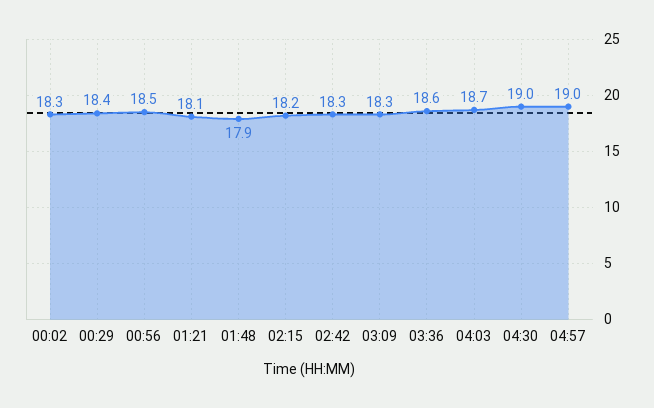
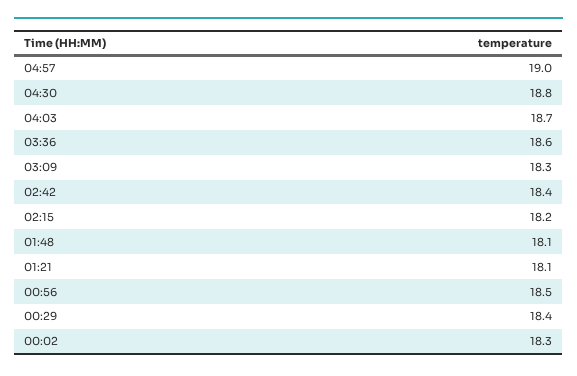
  {
    "00:02": 18.3,
    "00:29": 18.4,
    "00:56": 18.5,
    "01:21": 18.1,
-   "01:48": 17.9,
+   "01:48": 18.1,
    "02:15": 18.2,
-   "02:42": 18.3,
+   "02:42": 18.4,
    "03:09": 18.3,
    "03:36": 18.6,
    "04:03": 18.7,
-   "04:30": 19,
+   "04:30": 18.8,
    "04:57": 19
  }

